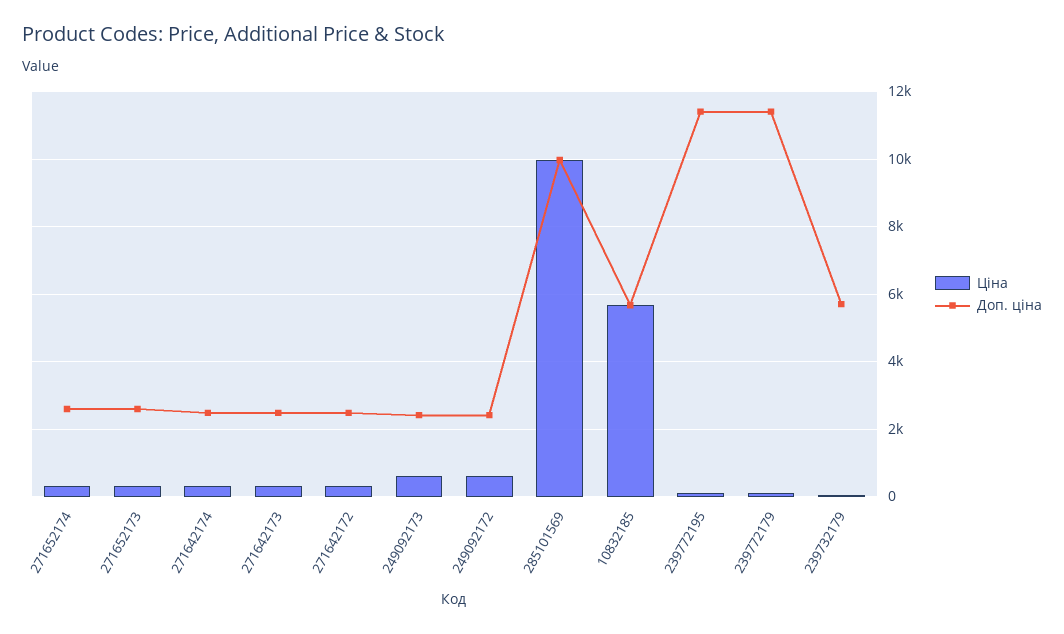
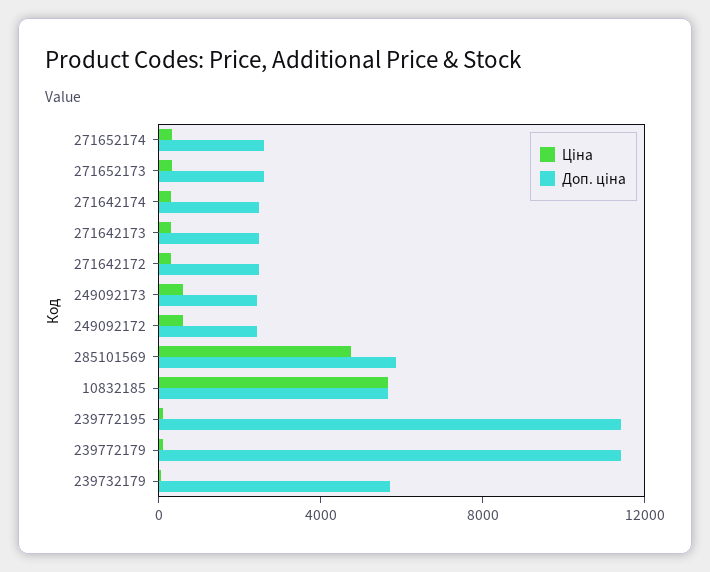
  {
    "Ціна": {
      "271652174": 400,
      "271652173": 400,
      "271642174": 400,
      "271642173": 400,
      "271642172": 400,
      "249092173": 600,
      "249092172": 600,
-     "285101569": 10000,
+     "285101569": 5000,
      "10832185": 5600,
      "239772195": 200,
      "239772179": 200,
      "239732179": 0
    },
    "Доп. ціна": {
      "271652174": 2600,
      "271652173": 2600,
      "271642174": 2400,
      "271642173": 2400,
      "271642172": 2400,
      "249092173": 2400,
      "249092172": 2400,
-     "285101569": 10000,
+     "285101569": 6000,
      "10832185": 5600,
      "239772195": 11400,
      "239772179": 11400,
      "239732179": 5800
    }
  }

